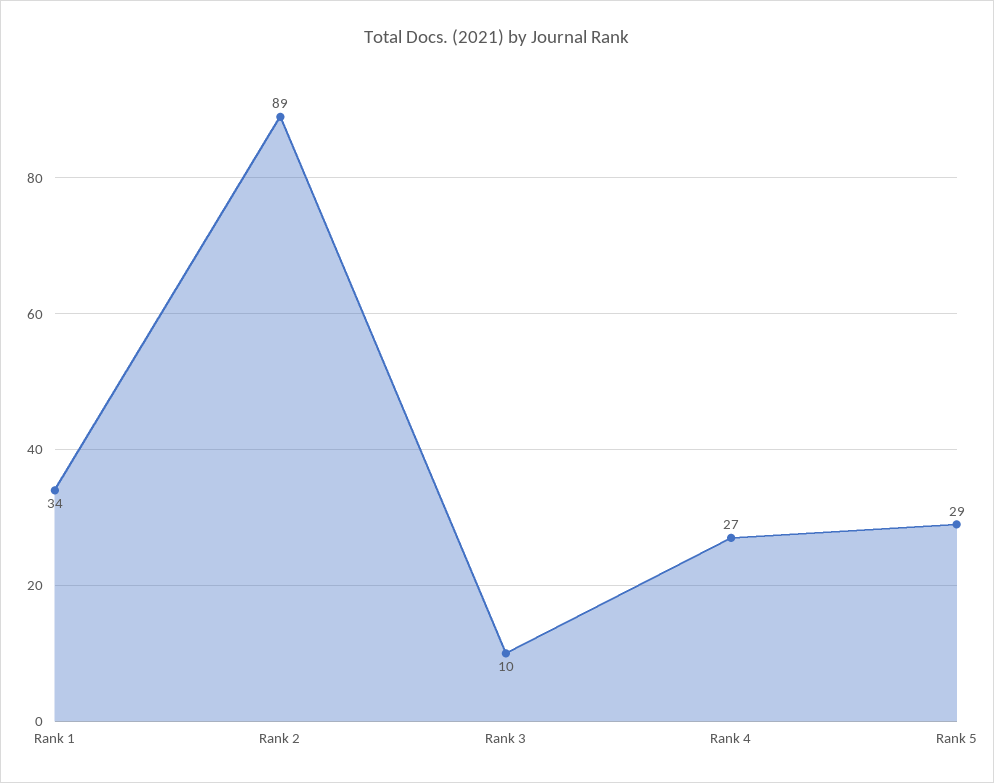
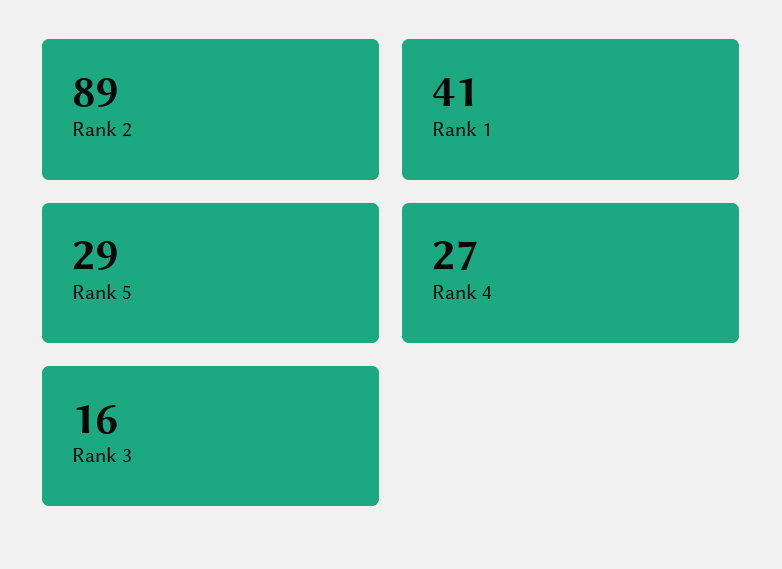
  {
-   "Rank 1": 34,
+   "Rank 1": 41,
    "Rank 2": 89,
-   "Rank 3": 10,
+   "Rank 3": 16,
    "Rank 4": 27,
    "Rank 5": 29
  }

